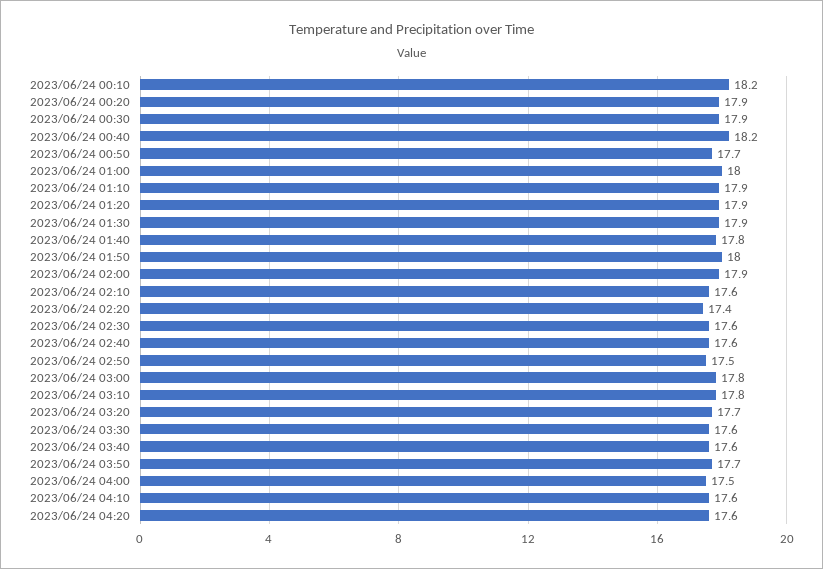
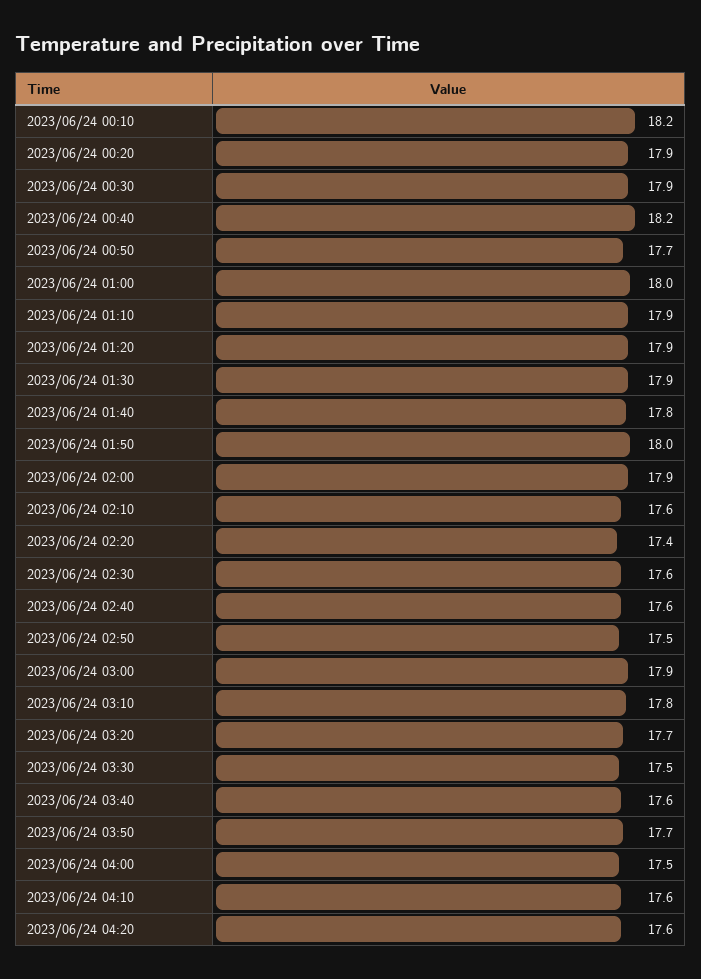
  {
    "2023/06/24 00:10": 18.2,
    "2023/06/24 00:20": 17.9,
    "2023/06/24 00:30": 17.9,
    "2023/06/24 00:40": 18.2,
    "2023/06/24 00:50": 17.7,
    "2023/06/24 01:00": 18,
    "2023/06/24 01:10": 17.9,
    "2023/06/24 01:20": 17.9,
    "2023/06/24 01:30": 17.9,
    "2023/06/24 01:40": 17.8,
    "2023/06/24 01:50": 18,
    "2023/06/24 02:00": 17.9,
    "2023/06/24 02:10": 17.6,
    "2023/06/24 02:20": 17.4,
    "2023/06/24 02:30": 17.6,
    "2023/06/24 02:40": 17.6,
    "2023/06/24 02:50": 17.5,
-   "2023/06/24 03:00": 17.8,
+   "2023/06/24 03:00": 17.9,
    "2023/06/24 03:10": 17.8,
    "2023/06/24 03:20": 17.7,
-   "2023/06/24 03:30": 17.6,
+   "2023/06/24 03:30": 17.5,
    "2023/06/24 03:40": 17.6,
    "2023/06/24 03:50": 17.7,
    "2023/06/24 04:00": 17.5,
    "2023/06/24 04:10": 17.6,
    "2023/06/24 04:20": 17.6
  }

